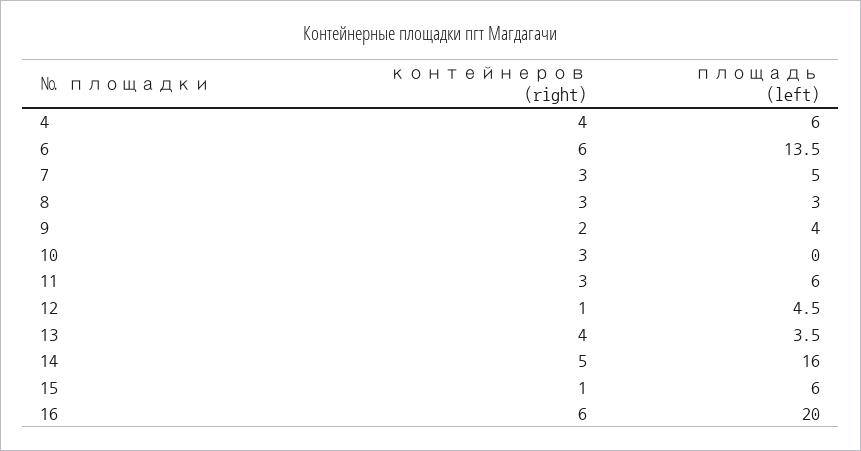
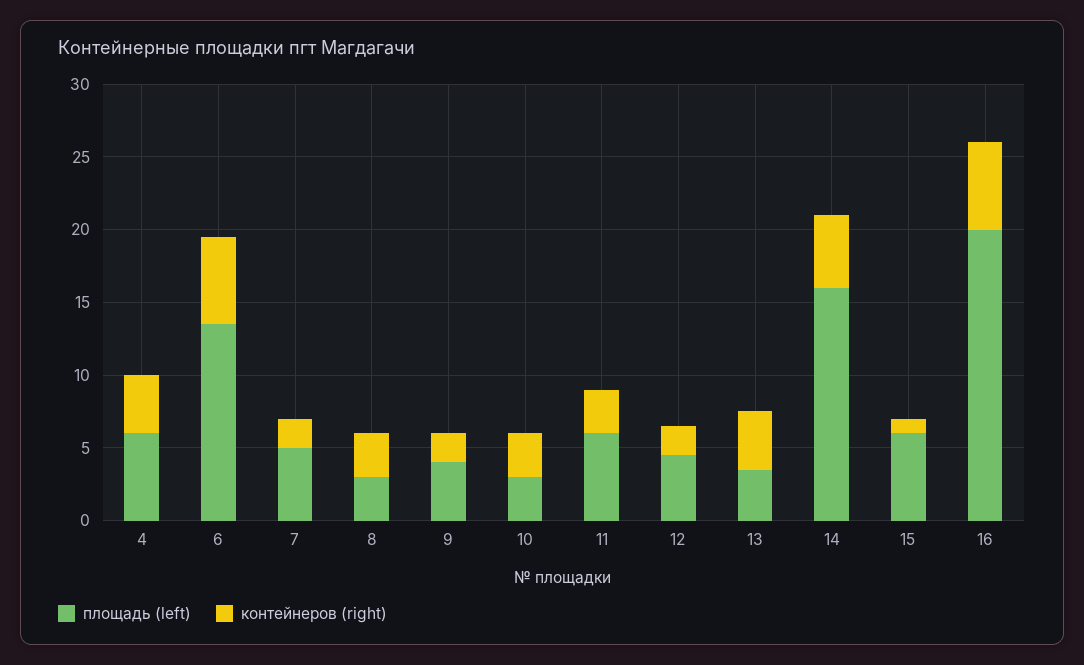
  {
    "контейнеров (right)": {
      "4": 4,
      "6": 6,
-     "7": 3,
+     "7": 2,
      "8": 3,
      "9": 2,
      "10": 3,
      "11": 3,
-     "12": 1,
+     "12": 2,
      "13": 4,
      "14": 5,
      "15": 1,
      "16": 6
    },
    "площадь (left)": {
      "4": 6,
      "6": 13.5,
      "7": 5,
      "8": 3,
      "9": 4,
-     "10": 0,
+     "10": 3,
      "11": 6,
      "12": 4.5,
      "13": 3.5,
      "14": 16,
      "15": 6,
      "16": 20
    }
  }

